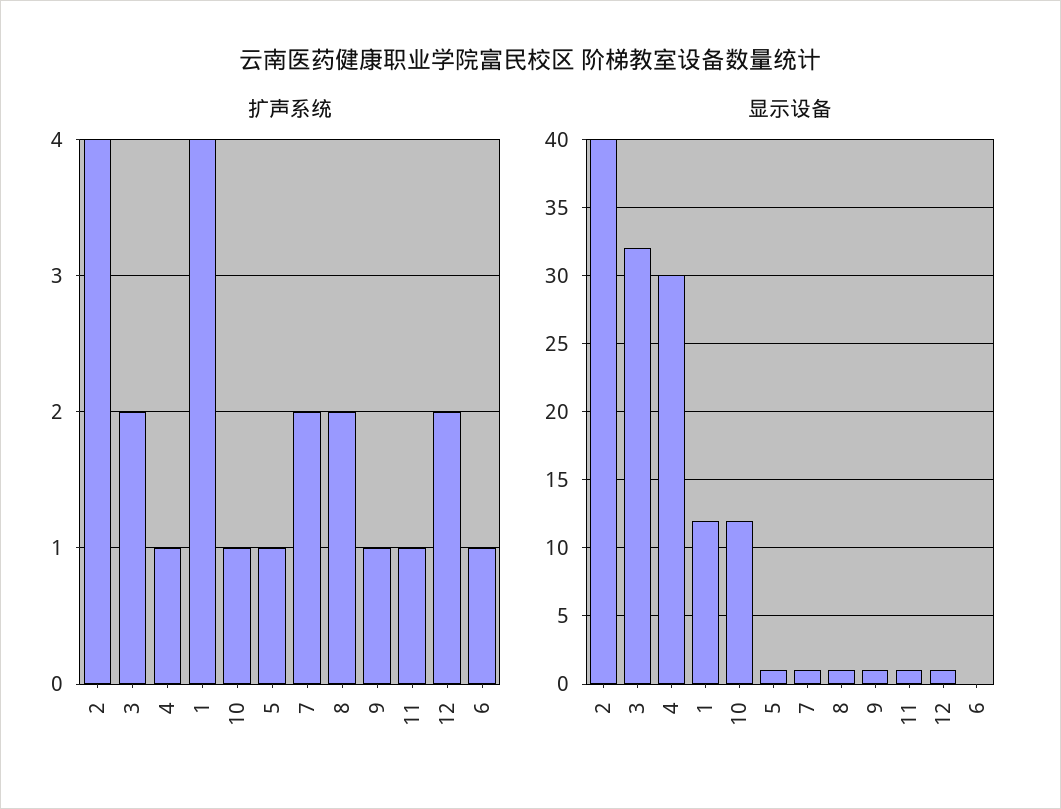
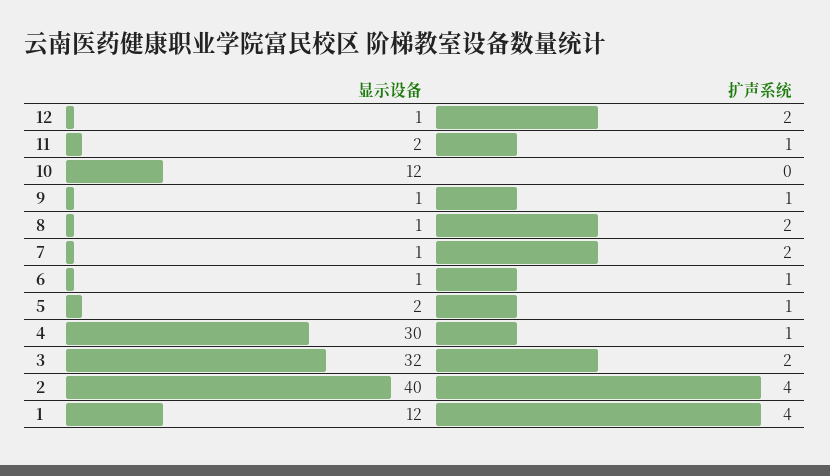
  {
    "扩声系统": {
      "2": 4,
      "3": 2,
      "4": 1,
      "1": 4,
-     "10": 1,
+     "10": 0,
      "5": 1,
      "7": 2,
      "8": 2,
      "9": 1,
      "11": 1,
      "12": 2,
      "6": 1
    },
    "显示设备": {
      "2": 40,
      "3": 32,
      "4": 30,
      "1": 12,
      "10": 12,
-     "5": 1,
+     "5": 2,
      "7": 1,
      "8": 1,
      "9": 1,
-     "11": 1,
+     "11": 2,
      "12": 1,
-     "6": 0
+     "6": 1
    }
  }

